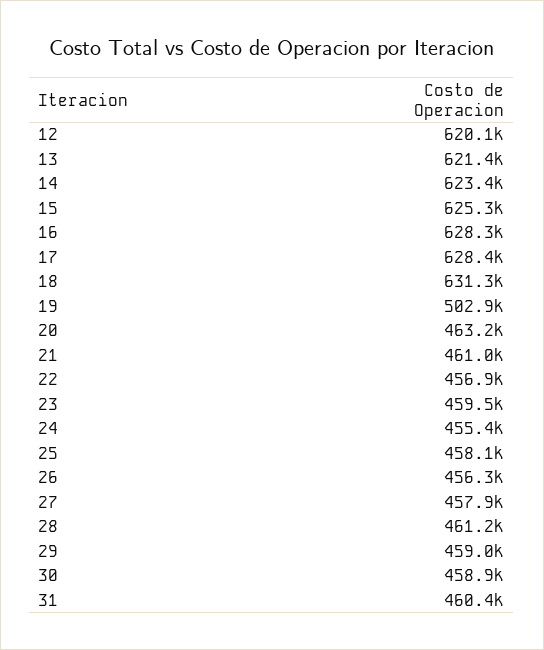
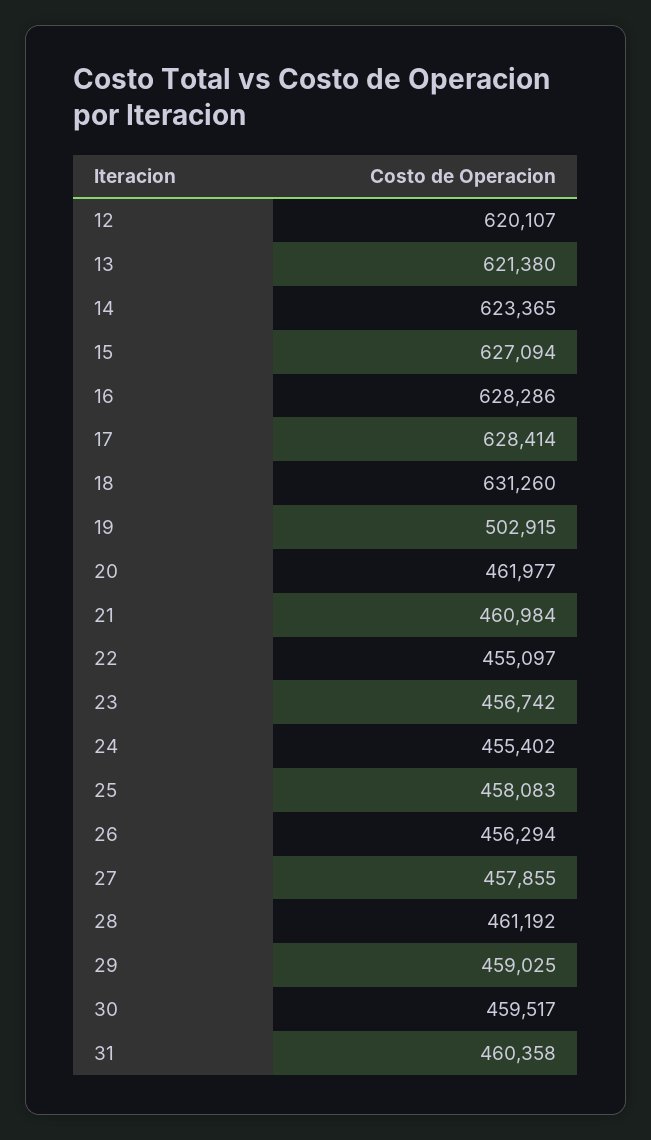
  {
    "12": 620107,
    "13": 621380,
    "14": 623365,
-   "15": 625300,
+   "15": 627094,
    "16": 628286,
    "17": 628414,
    "18": 631260,
    "19": 502915,
-   "20": 463200,
+   "20": 461977,
    "21": 460984,
-   "22": 456900,
+   "22": 455097,
-   "23": 459500,
+   "23": 456742,
    "24": 455402,
    "25": 458083,
    "26": 456294,
    "27": 457855,
    "28": 461192,
    "29": 459025,
-   "30": 458900,
+   "30": 459517,
    "31": 460358
  }

